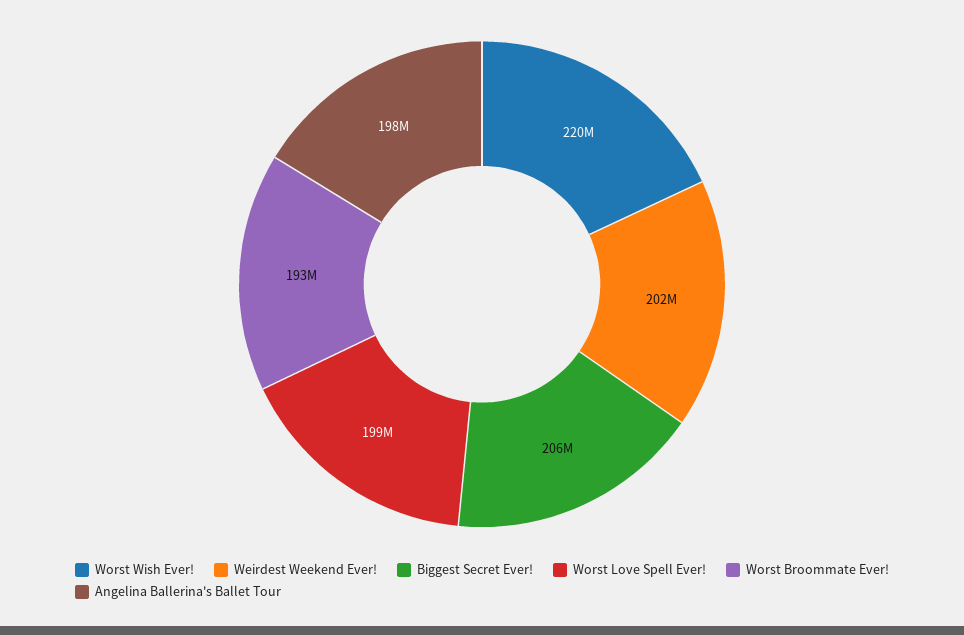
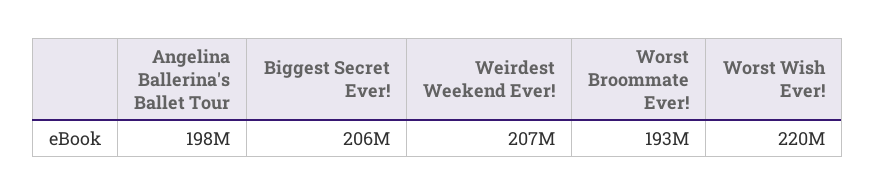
  {
    "Worst Wish Ever!": 220000000,
-   "Weirdest Weekend Ever!": 202000000,
+   "Weirdest Weekend Ever!": 207000000,
    "Biggest Secret Ever!": 206000000,
-   "Worst Love Spell Ever!": 199000000,
    "Worst Broommate Ever!": 193000000,
    "Angelina Ballerina's Ballet Tour": 198000000
  }

